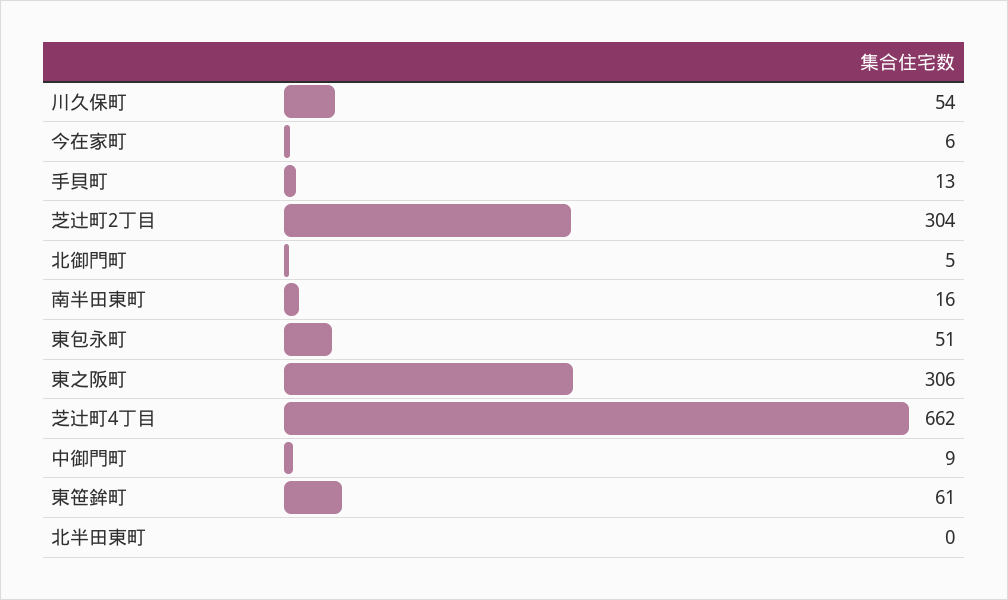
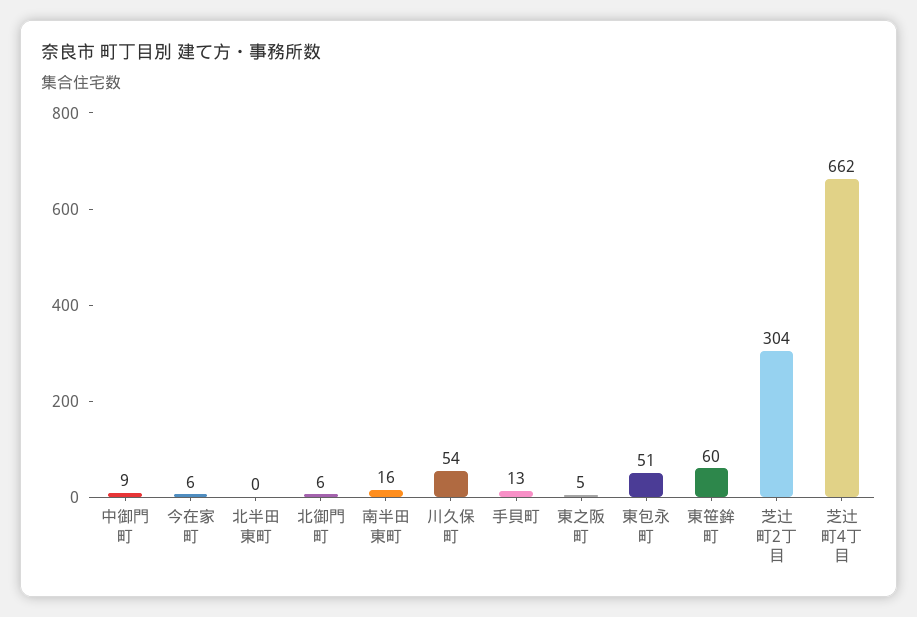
  {
    "川久保町": 54,
    "今在家町": 6,
    "手貝町": 13,
    "芝辻町2丁目": 304,
-   "北御門町": 5,
+   "北御門町": 6,
    "南半田東町": 16,
    "東包永町": 51,
-   "東之阪町": 306,
+   "東之阪町": 5,
    "芝辻町4丁目": 662,
    "中御門町": 9,
-   "東笹鉾町": 61,
+   "東笹鉾町": 60,
    "北半田東町": 0
  }

